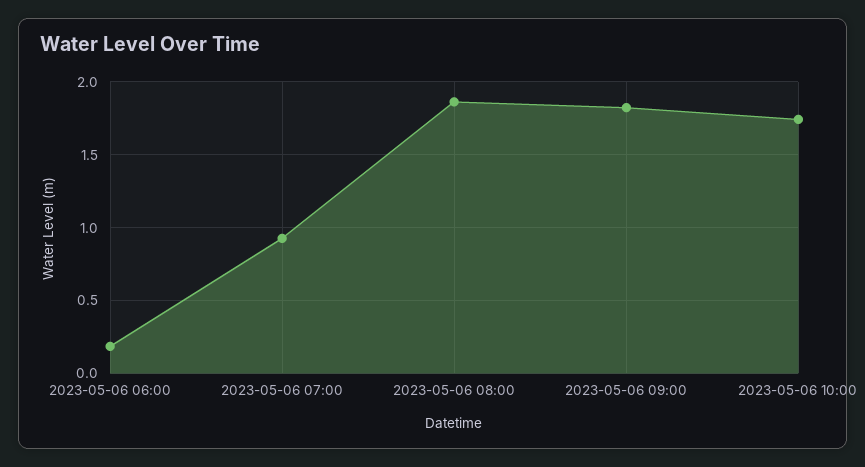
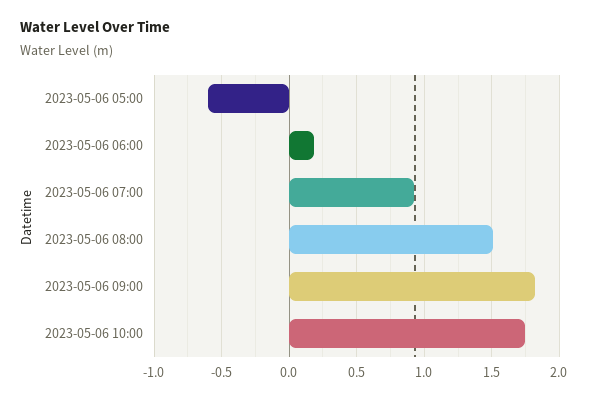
  {
    "2023-05-06 06:00": 0.2,
    "2023-05-06 07:00": 0.95,
-   "2023-05-06 08:00": 1.85,
+   "2023-05-06 08:00": 1.5,
    "2023-05-06 09:00": 1.8,
-   "2023-05-06 10:00": 1.75
+   "2023-05-06 10:00": 1.75,
+   "2023-05-06 05:00": -0.6
  }

